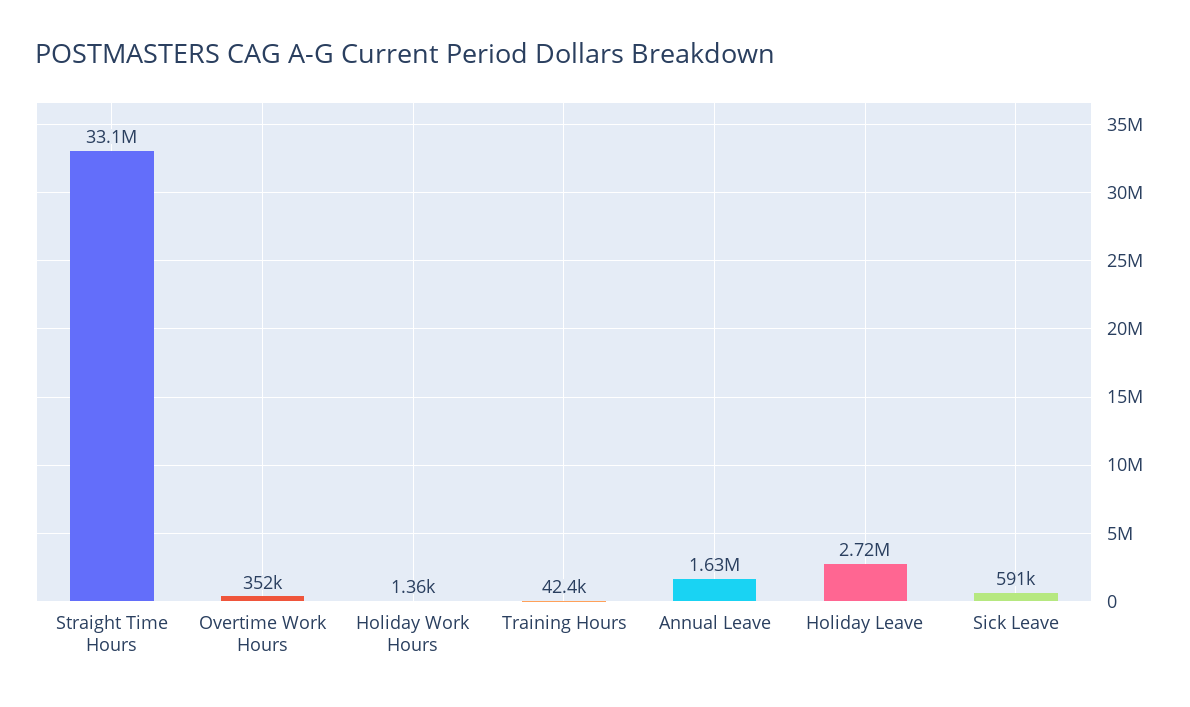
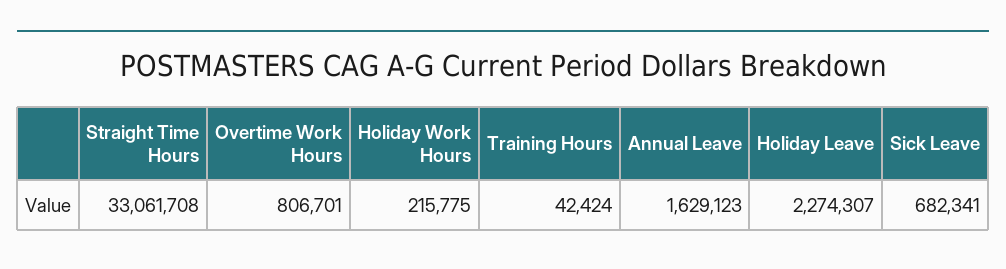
  {
    "Straight Time Hours": 33061708,
-   "Overtime Work Hours": 352000,
+   "Overtime Work Hours": 806701,
-   "Holiday Work Hours": 1360,
+   "Holiday Work Hours": 215775,
    "Training Hours": 42424,
    "Annual Leave": 1629123,
-   "Holiday Leave": 2720000,
+   "Holiday Leave": 2274307,
-   "Sick Leave": 591000
+   "Sick Leave": 682341
  }

